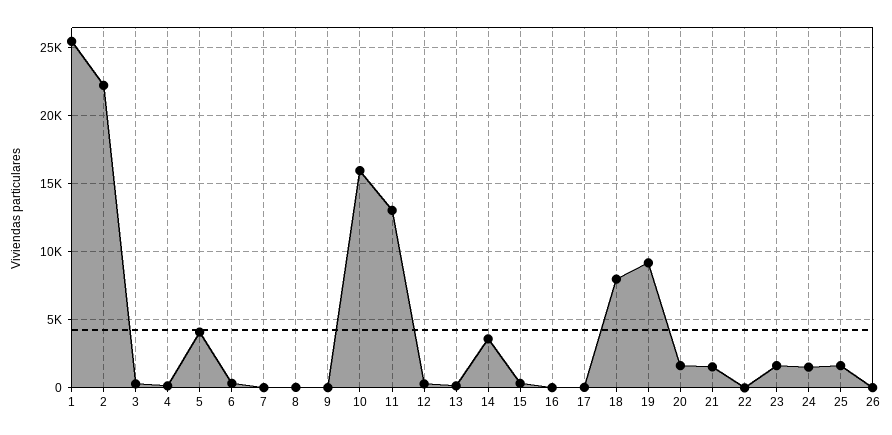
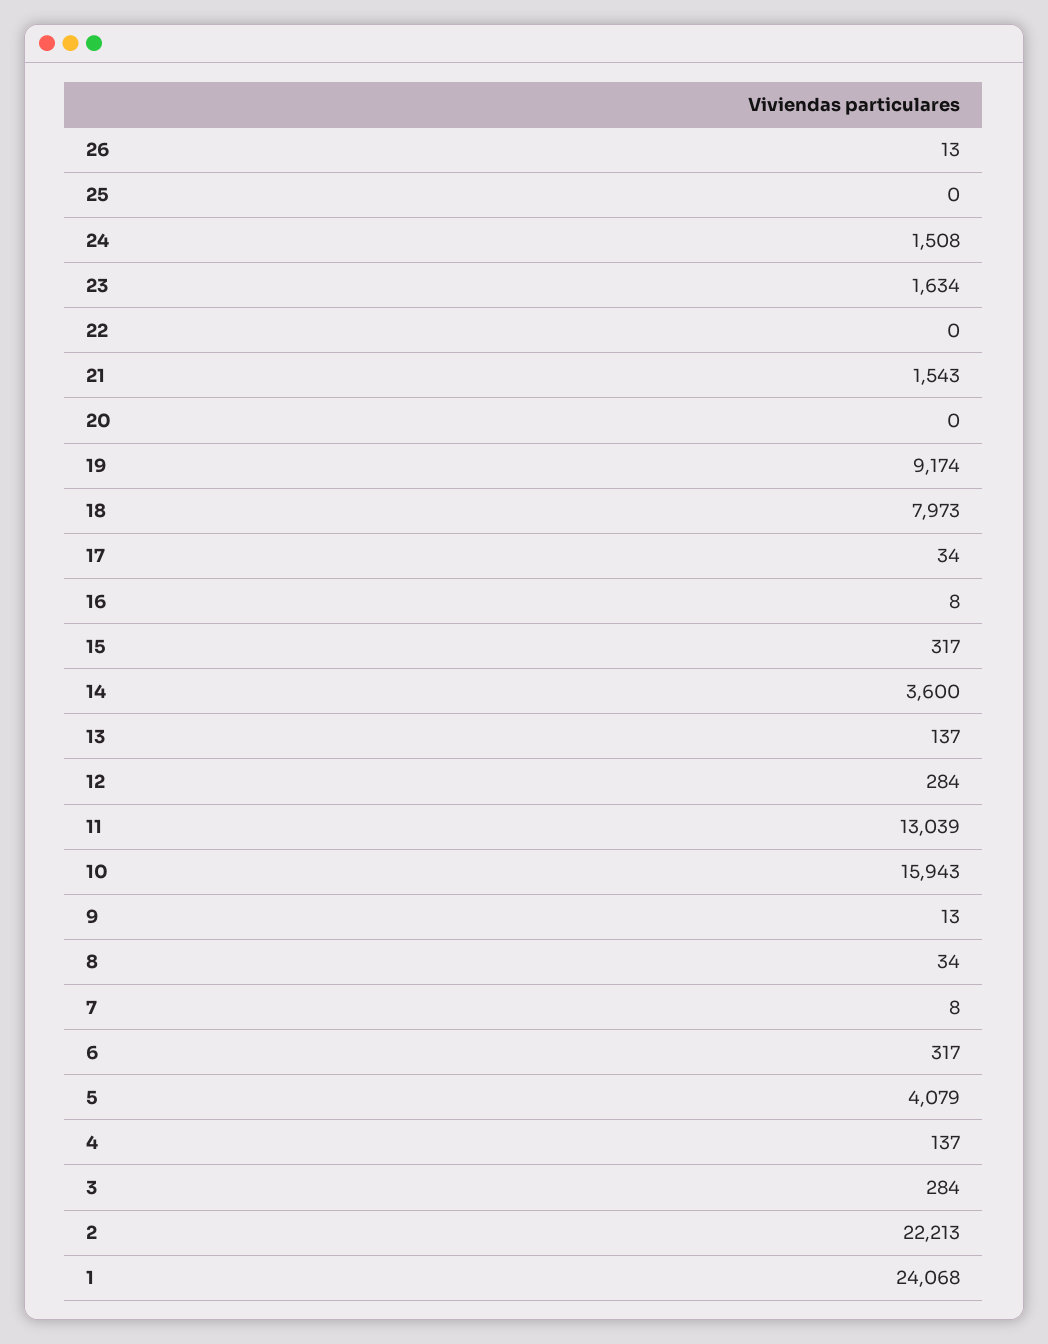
  {
-   "1": 25500,
+   "1": 24068,
    "2": 22213,
    "3": 284,
    "4": 137,
    "5": 4079,
    "6": 317,
    "7": 8,
    "8": 34,
    "9": 13,
    "10": 15943,
    "11": 13039,
    "12": 284,
    "13": 137,
    "14": 3600,
    "15": 317,
    "16": 8,
    "17": 34,
    "18": 7973,
    "19": 9174,
-   "20": 1500,
+   "20": 0,
    "21": 1543,
    "22": 0,
    "23": 1634,
    "24": 1508,
-   "25": 1500,
+   "25": 0,
    "26": 13
  }

